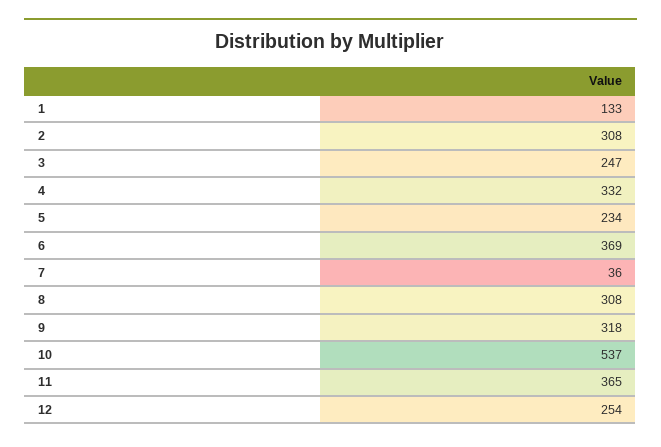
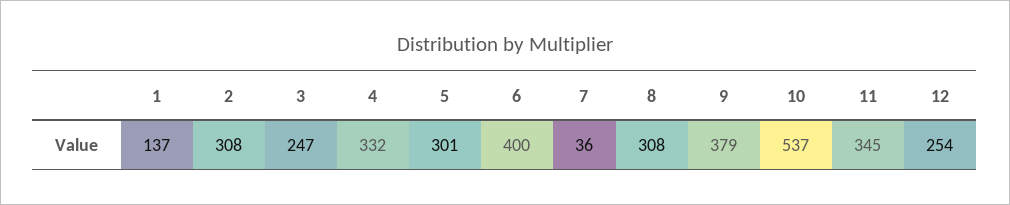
  {
-   "1": 133,
+   "1": 137,
    "2": 308,
    "3": 247,
    "4": 332,
-   "5": 234,
+   "5": 301,
-   "6": 369,
+   "6": 400,
    "7": 36,
    "8": 308,
-   "9": 318,
+   "9": 379,
    "10": 537,
-   "11": 365,
+   "11": 345,
    "12": 254
  }

